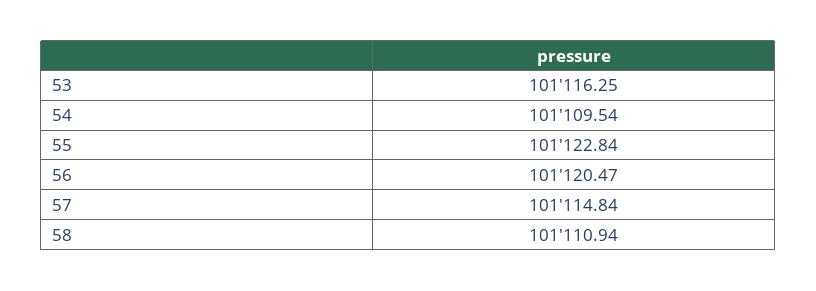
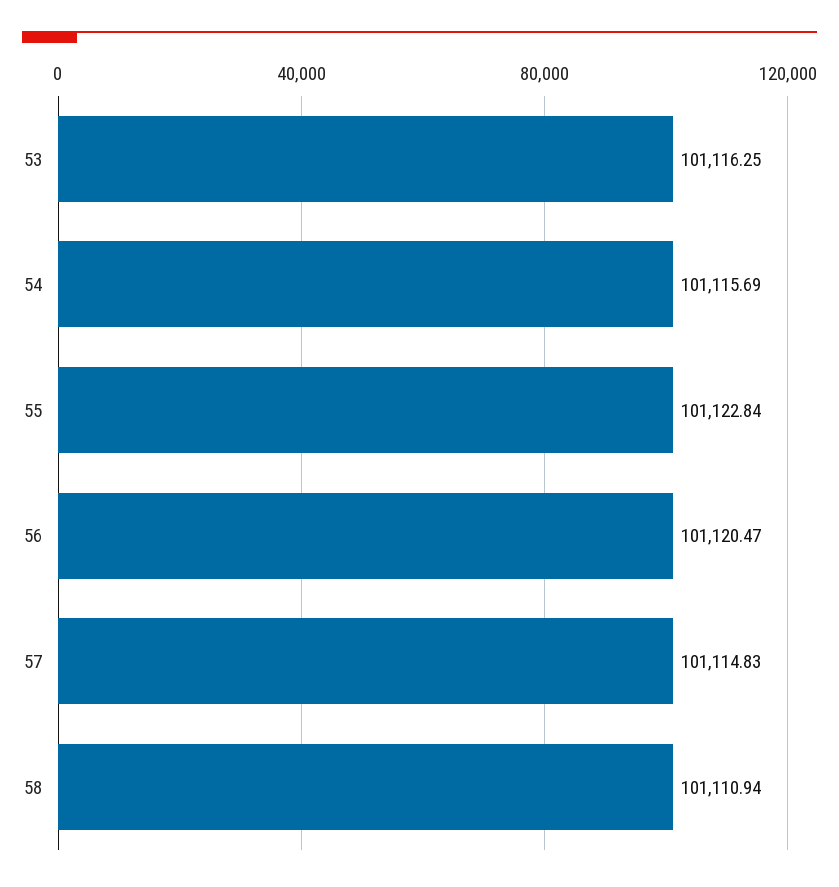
  {
    "53": 101116.25,
-   "54": 101109.54,
+   "54": 101115.69,
    "55": 101122.84,
    "56": 101120.47,
-   "57": 101114.84,
+   "57": 101114.83,
    "58": 101110.94
  }

